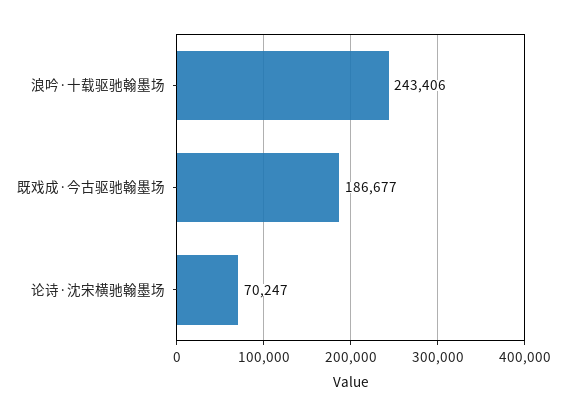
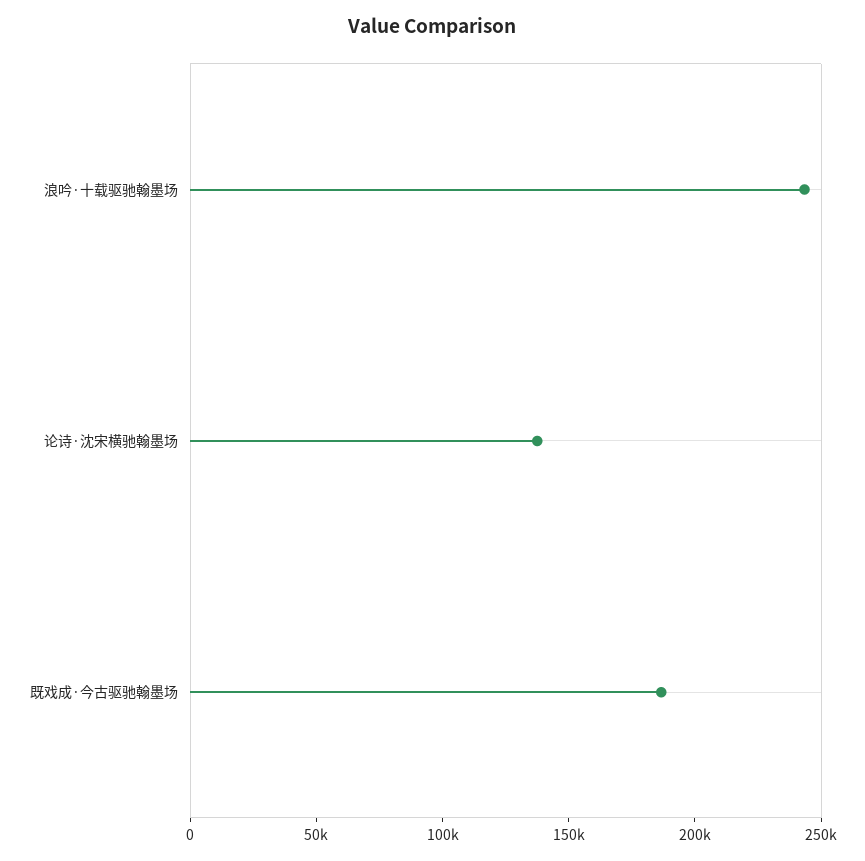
  {
    "浪吟·十载驱驰翰墨场": 243406,
    "既戏成·今古驱驰翰墨场": 186677,
-   "论诗·沈宋横驰翰墨场": 70247
+   "论诗·沈宋横驰翰墨场": 140000
  }

